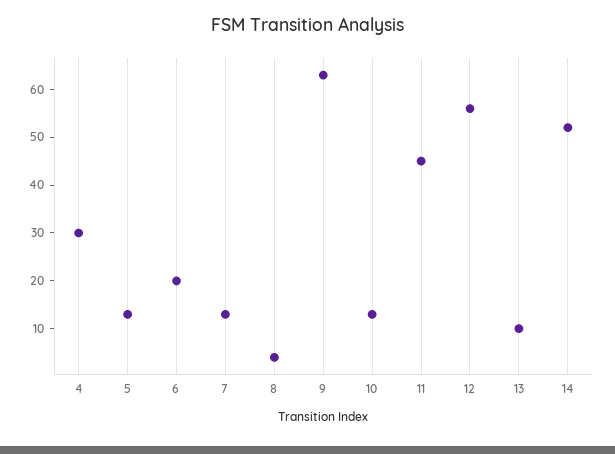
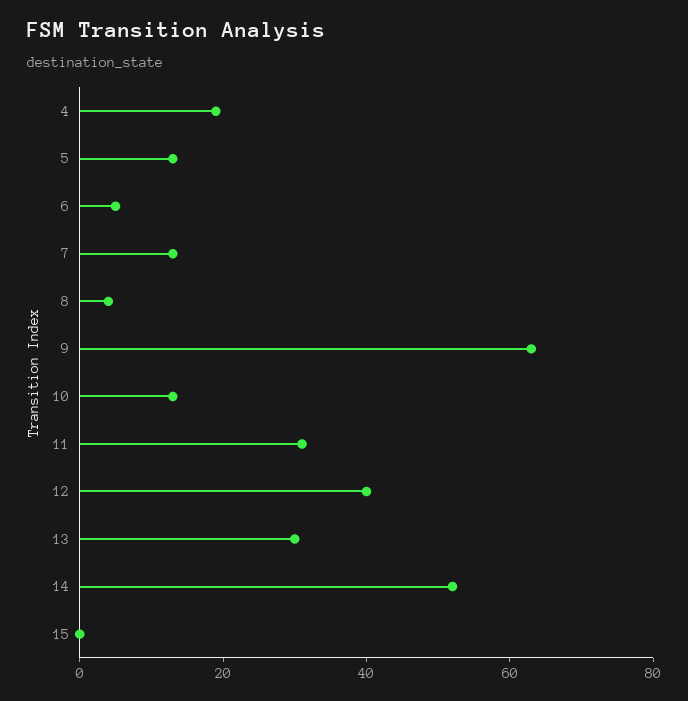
  {
-   "4": 30,
+   "4": 20,
    "5": 15,
-   "6": 20,
+   "6": 5,
    "7": 15,
    "8": 5,
    "9": 65,
    "10": 15,
-   "11": 45,
+   "11": 30,
-   "12": 55,
+   "12": 40,
-   "13": 10,
+   "13": 30,
-   "14": 50
+   "14": 50,
+   "15": 0
  }

